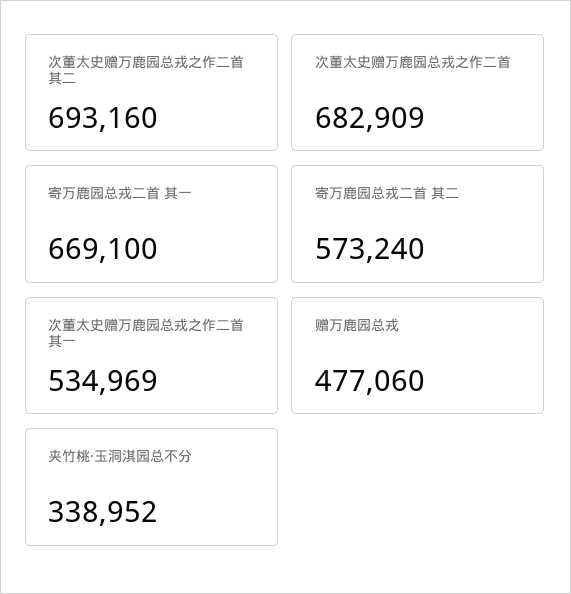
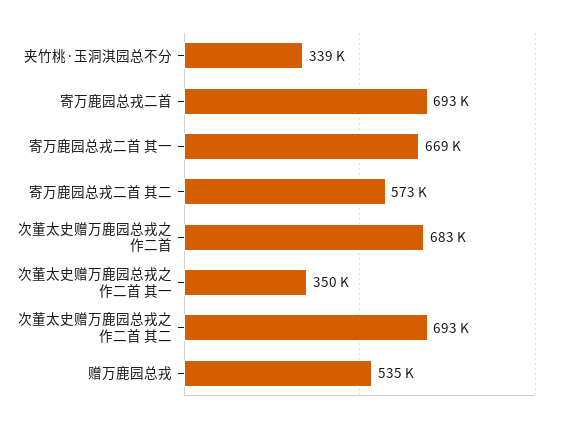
  {
    "次董太史赠万鹿园总戎之作二首 其二": 693160,
    "次董太史赠万鹿园总戎之作二首": 682909,
    "寄万鹿园总戎二首 其一": 669100,
    "寄万鹿园总戎二首 其二": 573240,
-   "次董太史赠万鹿园总戎之作二首 其一": 534969,
+   "次董太史赠万鹿园总戎之作二首 其一": 350000,
-   "赠万鹿园总戎": 477060,
+   "赠万鹿园总戎": 535000,
-   "夹竹桃·玉洞淇园总不分": 338952
+   "夹竹桃·玉洞淇园总不分": 338952,
+   "寄万鹿园总戎二首": 693000
  }

